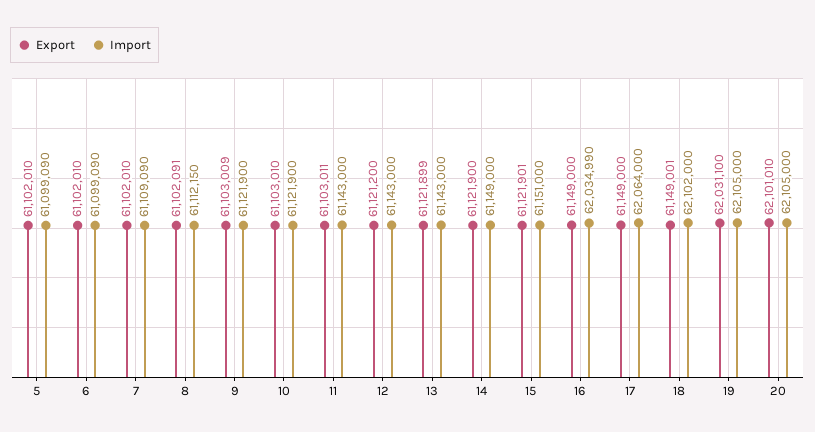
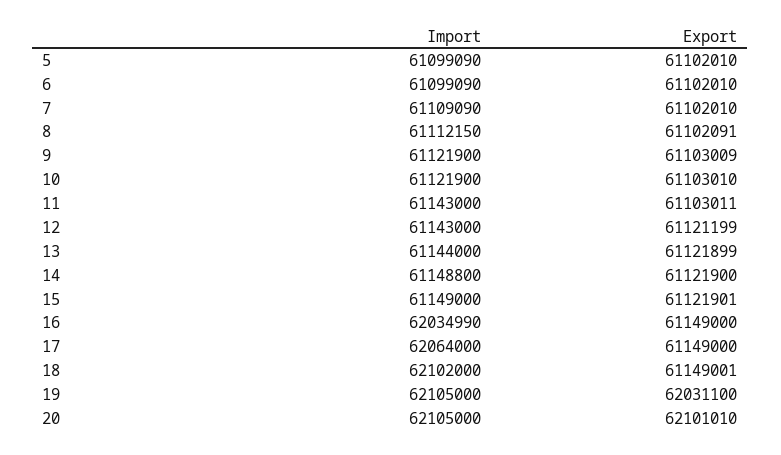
  {
    "Export": {
      "5": 61102010,
      "6": 61102010,
      "7": 61102010,
      "8": 61102091,
      "9": 61103009,
      "10": 61103010,
      "11": 61103011,
-     "12": 61121200,
+     "12": 61121199,
      "13": 61121899,
      "14": 61121900,
      "15": 61121901,
      "16": 61149000,
      "17": 61149000,
      "18": 61149001,
      "19": 62031100,
      "20": 62101010
    },
    "Import": {
      "5": 61099090,
      "6": 61099090,
      "7": 61109090,
      "8": 61112150,
      "9": 61121900,
      "10": 61121900,
      "11": 61143000,
      "12": 61143000,
-     "13": 61143000,
+     "13": 61144000,
-     "14": 61149000,
+     "14": 61148800,
-     "15": 61151000,
+     "15": 61149000,
      "16": 62034990,
      "17": 62064000,
      "18": 62102000,
      "19": 62105000,
      "20": 62105000
    }
  }

